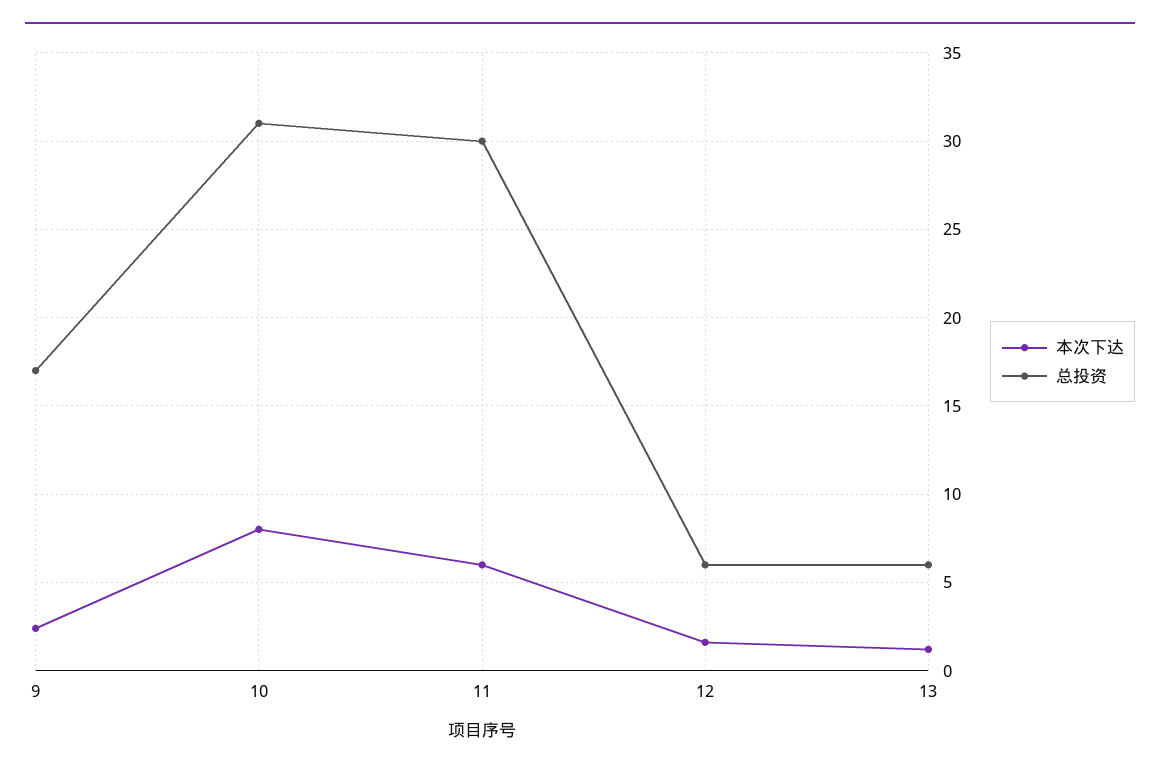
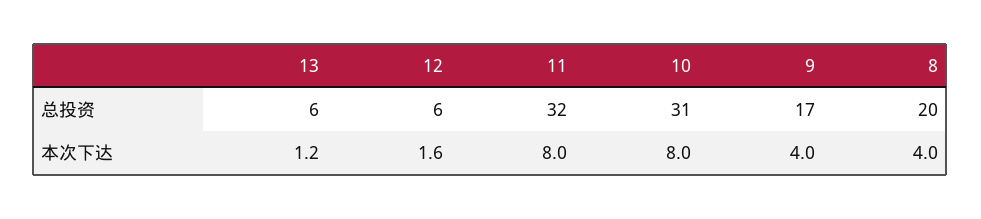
  {
    "本次下达": {
-     "9": 2.5,
+     "9": 4,
      "10": 8,
-     "11": 6,
+     "11": 8,
      "12": 1.6,
-     "13": 1.2
+     "13": 1.2,
+     "8": 4
    },
    "总投资": {
      "9": 17,
      "10": 31,
-     "11": 30,
+     "11": 32,
      "12": 6,
-     "13": 6
+     "13": 6,
+     "8": 20
    }
  }

